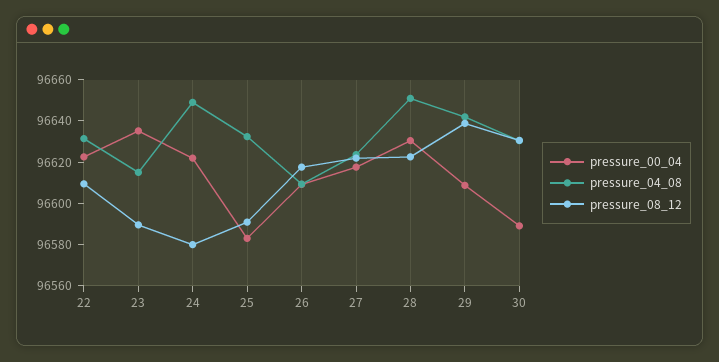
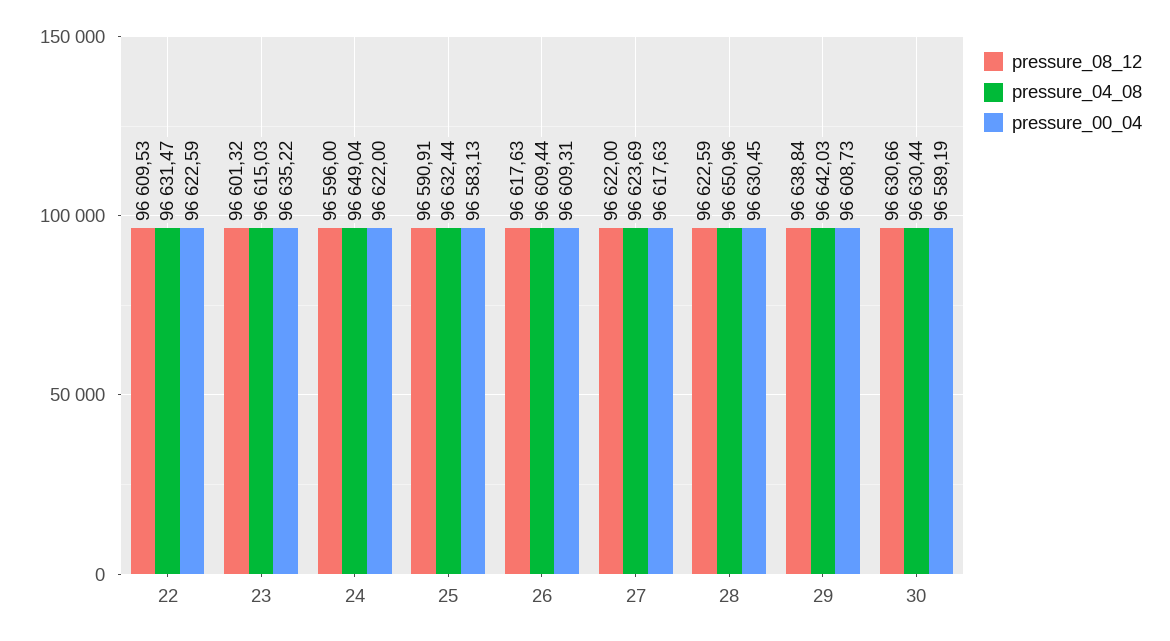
  {
    "pressure_00_04": {
      "22": 96622.59,
      "23": 96635.22,
      "24": 96622,
      "25": 96583.13,
      "26": 96609.31,
      "27": 96617.63,
      "28": 96630.45,
      "29": 96608.73,
      "30": 96589.19
    },
    "pressure_04_08": {
      "22": 96631.47,
      "23": 96615.03,
      "24": 96649.04,
      "25": 96632.44,
      "26": 96609.44,
      "27": 96623.69,
      "28": 96650.96,
      "29": 96642.03,
      "30": 96630.44
    },
    "pressure_08_12": {
      "22": 96609.53,
-     "23": 96590,
+     "23": 96601.32,
-     "24": 96580,
+     "24": 96596,
      "25": 96590.91,
      "26": 96617.63,
      "27": 96622,
      "28": 96622.59,
      "29": 96638.84,
      "30": 96630.66
    }
  }

